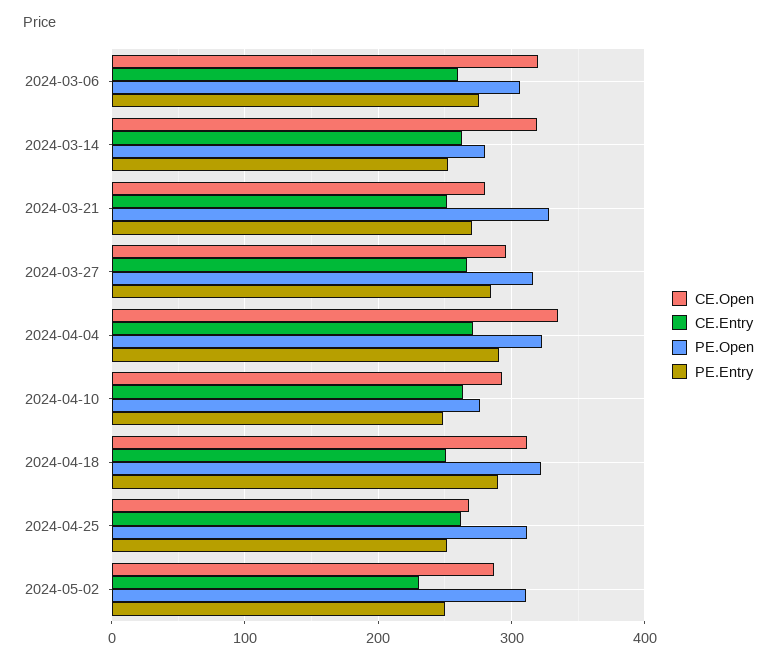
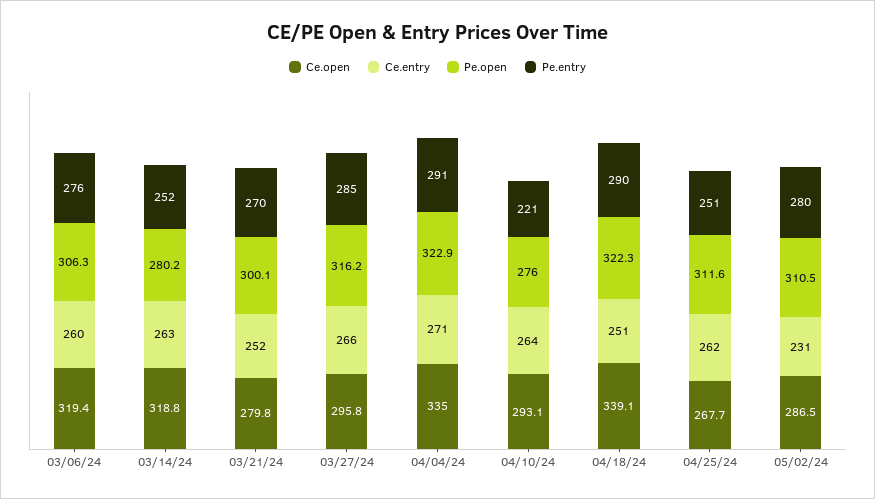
  {
    "CE.Open": {
      "2024-03-06": 319.4,
      "2024-03-14": 318.8,
      "2024-03-21": 279.8,
      "2024-03-27": 295.8,
      "2024-04-04": 335,
      "2024-04-10": 293.1,
-     "2024-04-18": 310,
+     "2024-04-18": 339.1,
      "2024-04-25": 267.7,
      "2024-05-02": 286.5
    },
    "CE.Entry": {
      "2024-03-06": 260,
      "2024-03-14": 263,
      "2024-03-21": 252,
      "2024-03-27": 266,
      "2024-04-04": 271,
      "2024-04-10": 264,
      "2024-04-18": 251,
      "2024-04-25": 262,
      "2024-05-02": 231
    },
    "PE.Open": {
      "2024-03-06": 306.3,
      "2024-03-14": 280.2,
-     "2024-03-21": 330,
+     "2024-03-21": 300.1,
      "2024-03-27": 316.2,
      "2024-04-04": 322.9,
      "2024-04-10": 276,
      "2024-04-18": 322.3,
      "2024-04-25": 311.6,
      "2024-05-02": 310.5
    },
    "PE.Entry": {
      "2024-03-06": 276,
      "2024-03-14": 252,
      "2024-03-21": 270,
      "2024-03-27": 285,
      "2024-04-04": 291,
-     "2024-04-10": 250,
+     "2024-04-10": 221,
      "2024-04-18": 290,
      "2024-04-25": 251,
-     "2024-05-02": 250
+     "2024-05-02": 280
    }
  }

